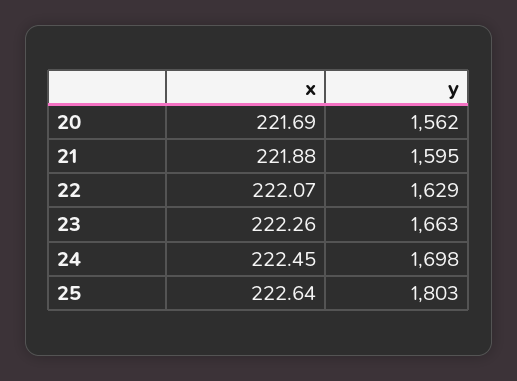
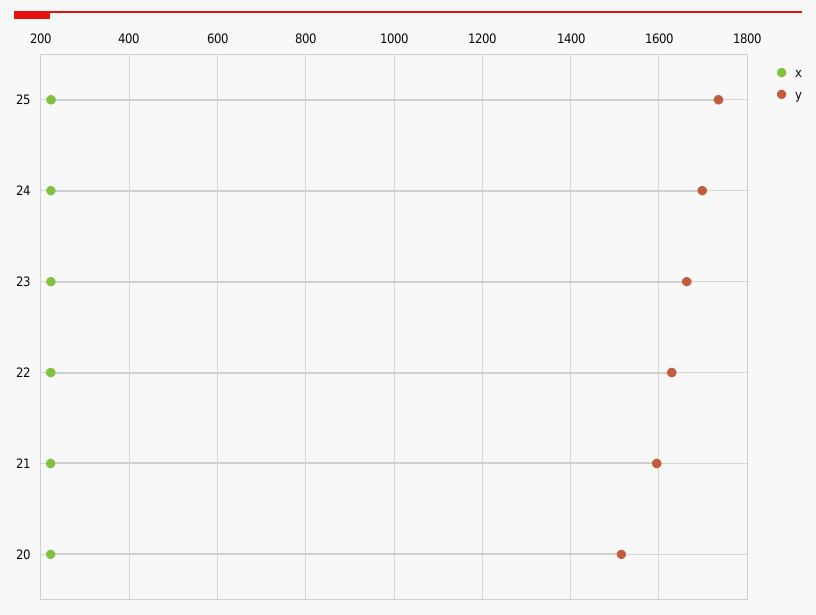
  {
    "x": {
      "20": 221.69,
      "21": 221.88,
      "22": 222.07,
      "23": 222.26,
      "24": 222.45,
      "25": 222.64
    },
    "y": {
-     "20": 1562,
+     "20": 1520,
      "21": 1595,
      "22": 1629,
      "23": 1663,
      "24": 1698,
-     "25": 1803
+     "25": 1740
    }
  }

